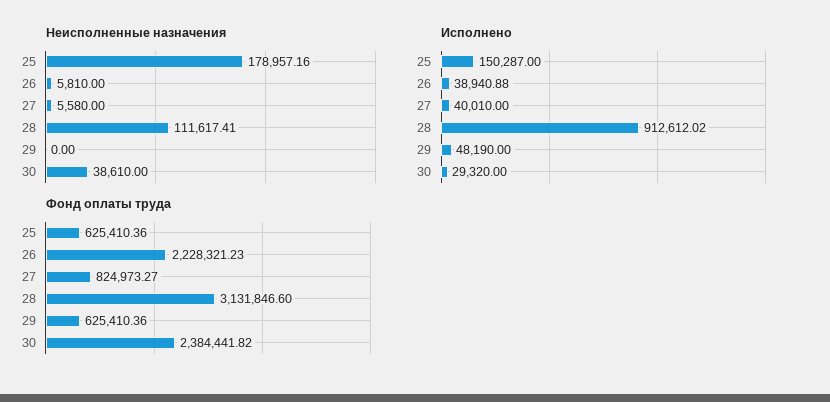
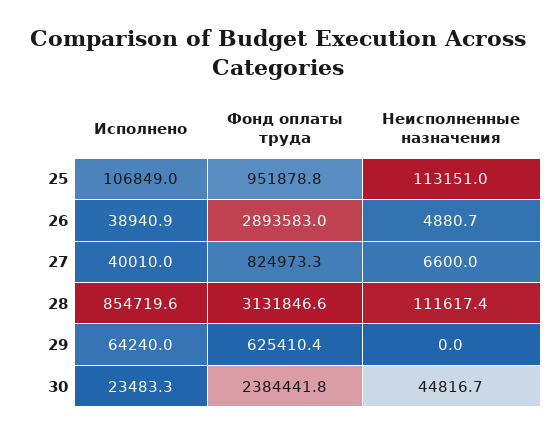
  {
    "Неисполненные назначения": {
-     "25": 178957.16,
+     "25": 113151,
-     "26": 5810,
+     "26": 4880.7,
-     "27": 5580,
+     "27": 6600,
      "28": 111617.41,
      "29": 0,
-     "30": 38610
+     "30": 44816.7
    },
    "Исполнено": {
-     "25": 150287,
+     "25": 106849,
      "26": 38940.88,
      "27": 40010,
-     "28": 912612.02,
+     "28": 854719.6,
-     "29": 48190,
+     "29": 64240,
-     "30": 29320
+     "30": 23483.3
    },
    "Фонд оплаты труда": {
-     "25": 625410.36,
+     "25": 951878.8,
-     "26": 2228321.23,
+     "26": 2893583,
      "27": 824973.27,
      "28": 3131846.6,
      "29": 625410.36,
      "30": 2384441.82
    }
  }

